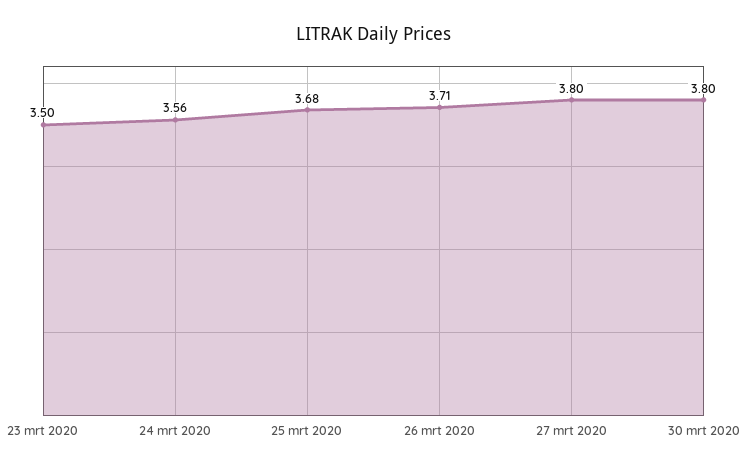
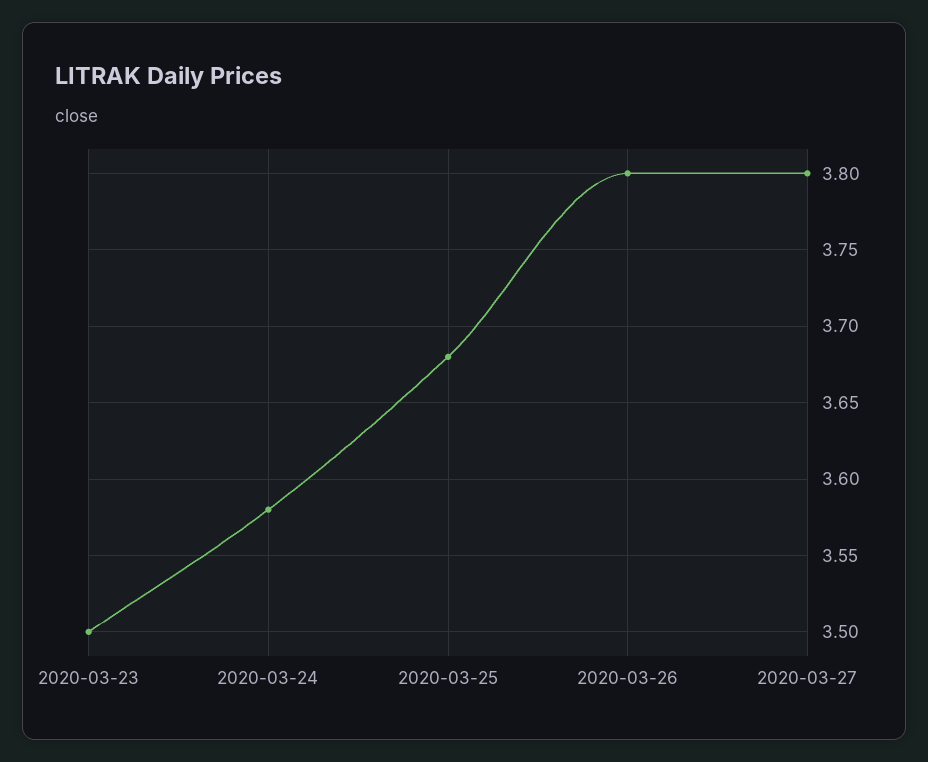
  {
    "23 mrt 2020": 3.5,
-   "24 mrt 2020": 3.56,
+   "24 mrt 2020": 3.58,
    "25 mrt 2020": 3.68,
-   "26 mrt 2020": 3.71,
+   "26 mrt 2020": 3.8,
-   "27 mrt 2020": 3.8,
+   "27 mrt 2020": 3.8
-   "30 mrt 2020": 3.8
  }

